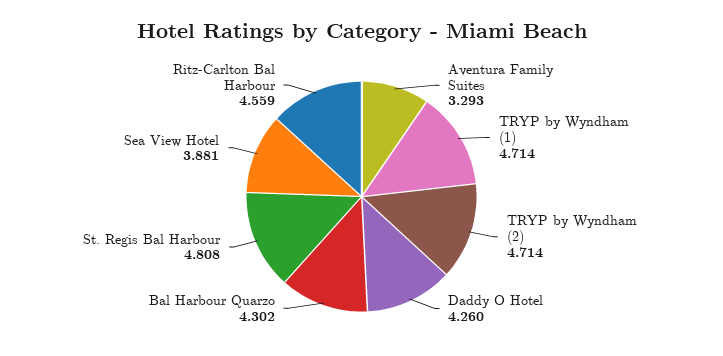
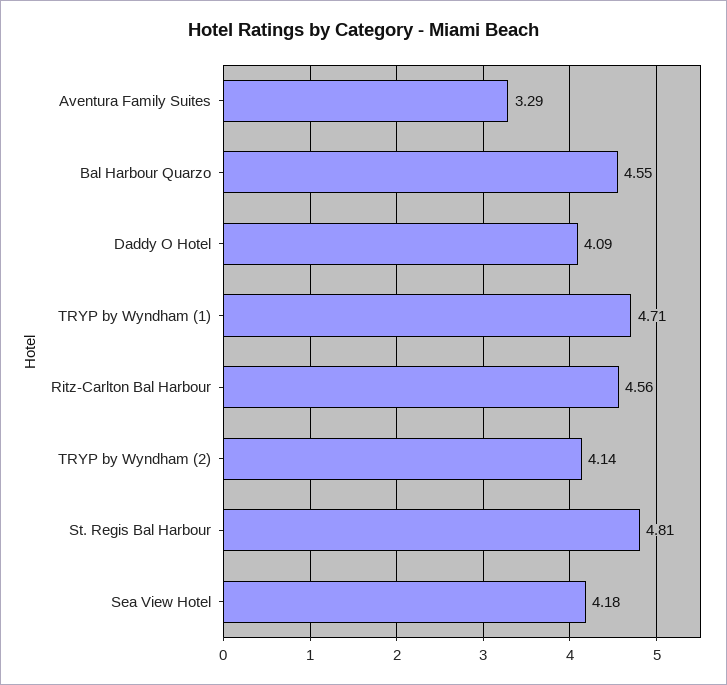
  {
    "Aventura Family Suites": 3.293,
    "TRYP by Wyndham (1)": 4.714,
-   "TRYP by Wyndham (2)": 4.714,
+   "TRYP by Wyndham (2)": 4.14,
-   "Daddy O Hotel": 4.26,
+   "Daddy O Hotel": 4.09,
-   "Bal Harbour Quarzo": 4.302,
+   "Bal Harbour Quarzo": 4.55,
    "St. Regis Bal Harbour": 4.808,
-   "Sea View Hotel": 3.881,
+   "Sea View Hotel": 4.18,
    "Ritz-Carlton Bal Harbour": 4.559
  }

